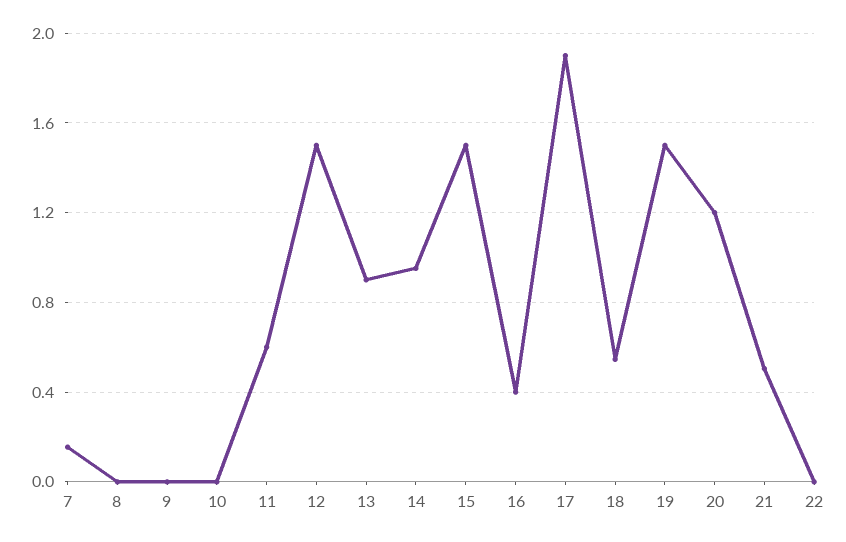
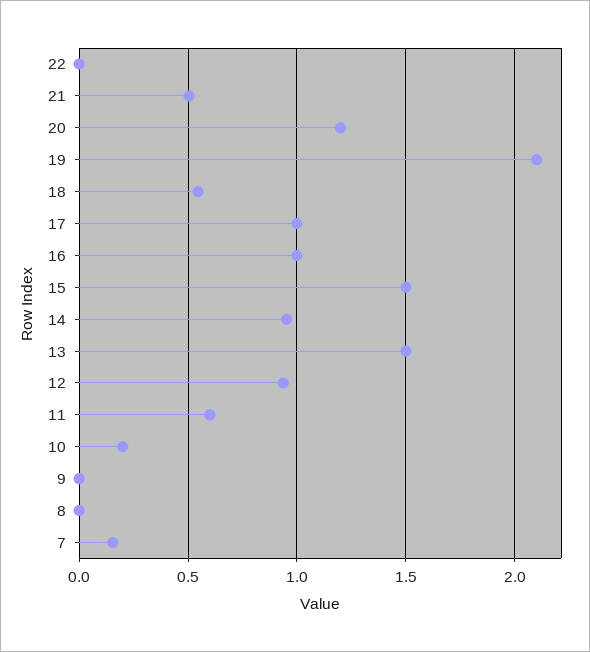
  {
    "7": 0.15,
    "8": 0,
    "9": 0,
-   "10": 0,
+   "10": 0.2,
    "11": 0.6,
-   "12": 1.5,
+   "12": 0.95,
-   "13": 0.9,
+   "13": 1.5,
    "14": 0.95,
    "15": 1.5,
-   "16": 0.4,
+   "16": 1,
-   "17": 1.9,
+   "17": 1,
    "18": 0.55,
-   "19": 1.5,
+   "19": 2.1,
    "20": 1.2,
    "21": 0.5,
    "22": 0
  }

